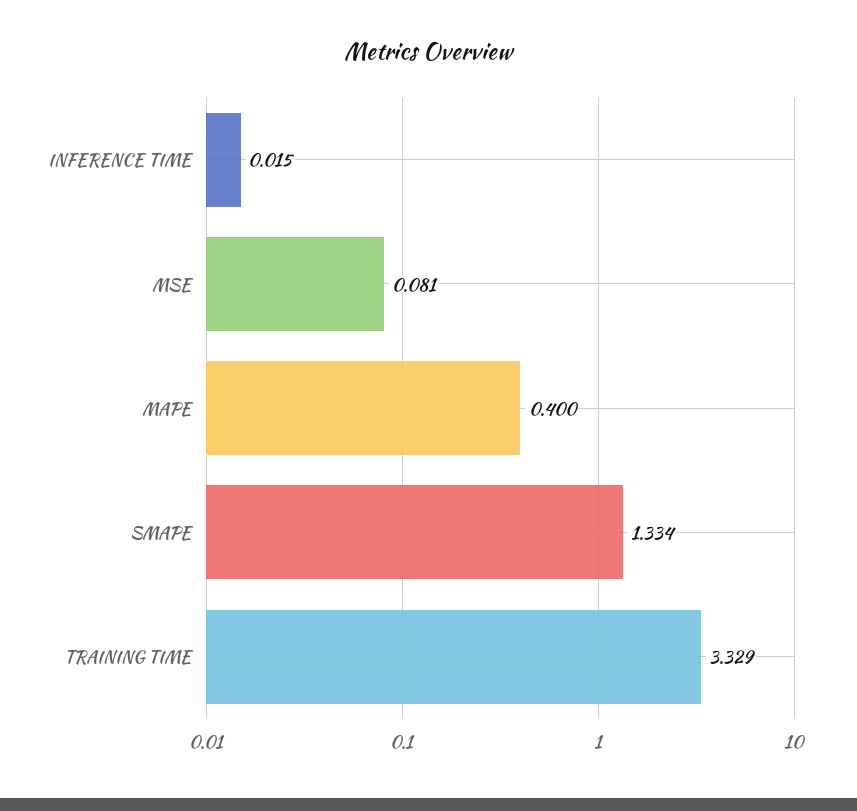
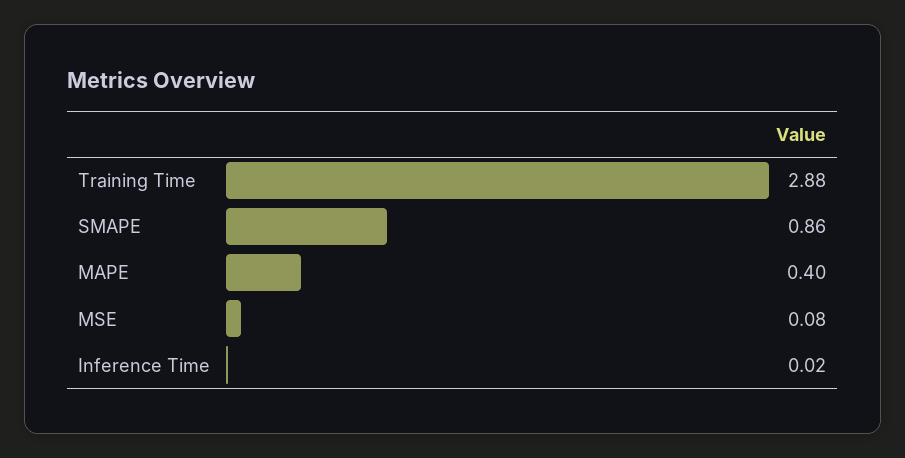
  {
    "INFERENCE TIME": 0.015,
    "MSE": 0.081,
    "MAPE": 0.4,
-   "SMAPE": 1.334,
+   "SMAPE": 0.86,
-   "TRAINING TIME": 3.329
+   "TRAINING TIME": 2.88
  }

